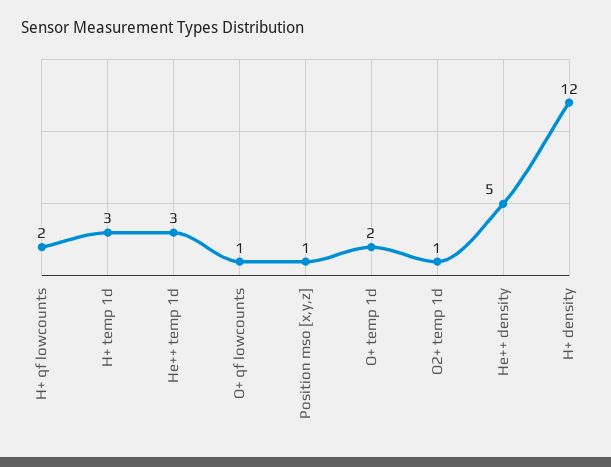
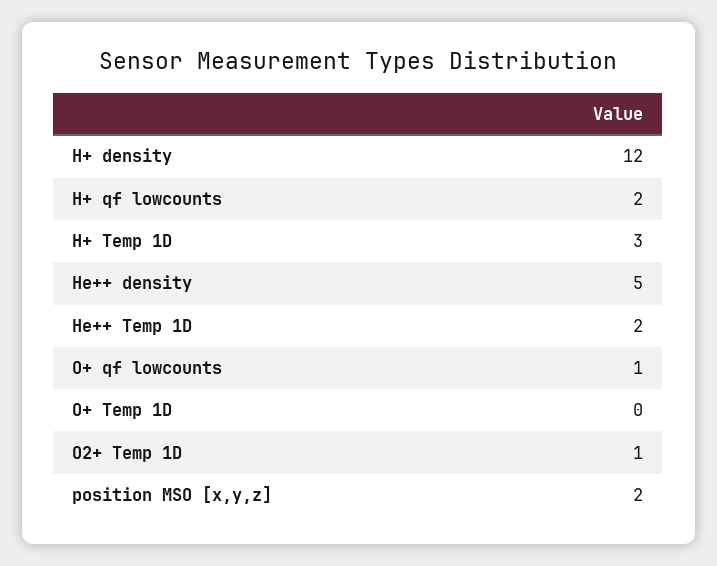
  {
    "H+ qf lowcounts": 2,
    "H+ temp 1d": 3,
-   "He++ temp 1d": 3,
+   "He++ temp 1d": 2,
    "O+ qf lowcounts": 1,
-   "Position mso [x,y,z]": 1,
+   "Position mso [x,y,z]": 2,
-   "O+ temp 1d": 2,
+   "O+ temp 1d": 0,
    "O2+ temp 1d": 1,
    "He++ density": 5,
    "H+ density": 12
  }

